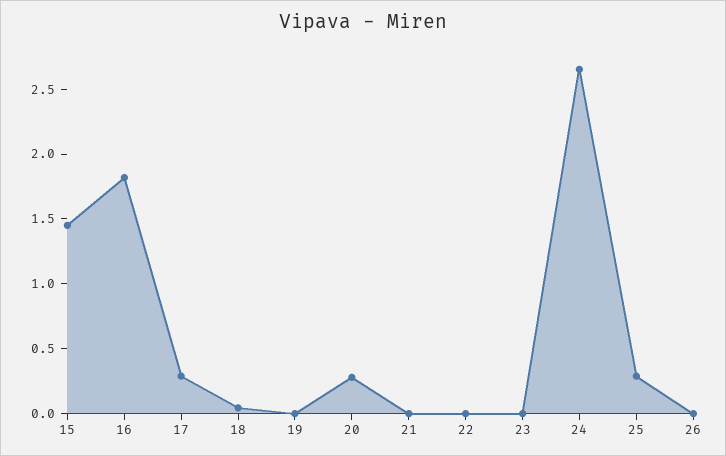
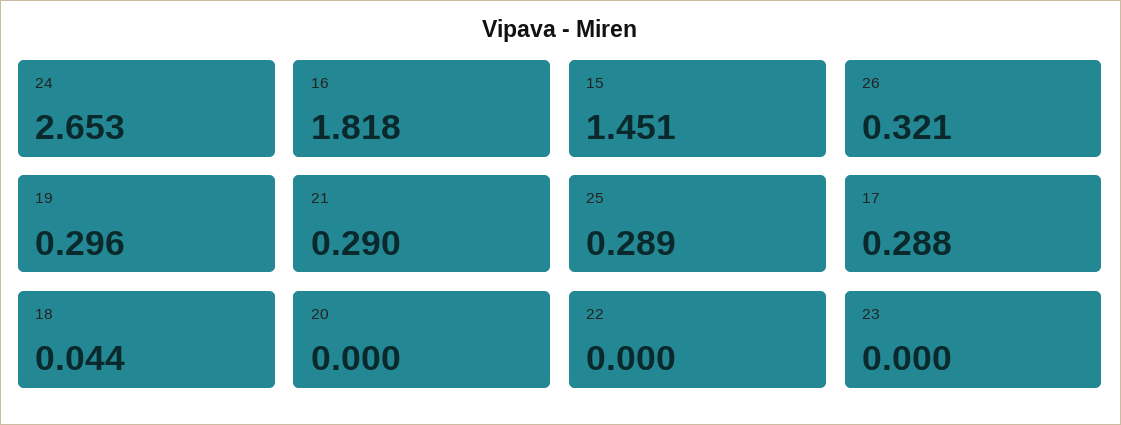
  {
    "15": 1.451,
    "16": 1.818,
    "17": 0.288,
    "18": 0.044,
-   "19": 0,
+   "19": 0.296,
-   "20": 0.3,
+   "20": 0,
-   "21": 0,
+   "21": 0.29,
    "22": 0,
    "23": 0,
    "24": 2.653,
    "25": 0.289,
-   "26": 0
+   "26": 0.321
  }

